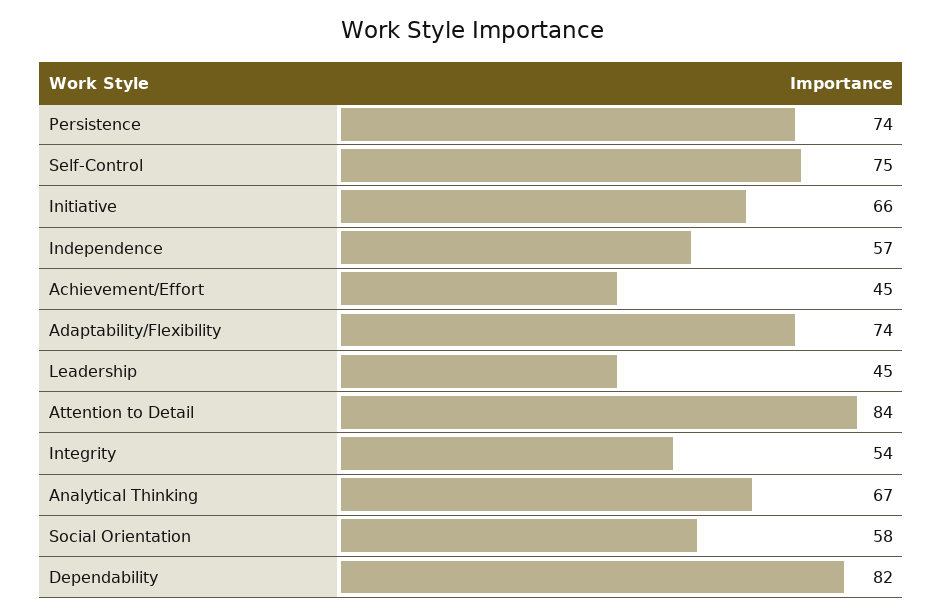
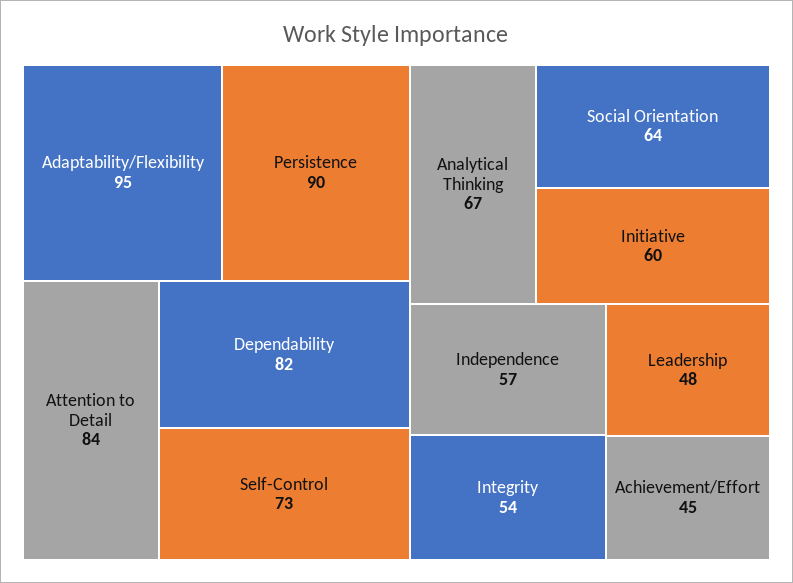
  {
-   "Persistence": 74,
+   "Persistence": 90,
-   "Self-Control": 75,
+   "Self-Control": 73,
-   "Initiative": 66,
+   "Initiative": 60,
    "Independence": 57,
    "Achievement/Effort": 45,
-   "Adaptability/Flexibility": 74,
+   "Adaptability/Flexibility": 95,
-   "Leadership": 45,
+   "Leadership": 48,
    "Attention to Detail": 84,
    "Integrity": 54,
    "Analytical Thinking": 67,
-   "Social Orientation": 58,
+   "Social Orientation": 64,
    "Dependability": 82
  }

